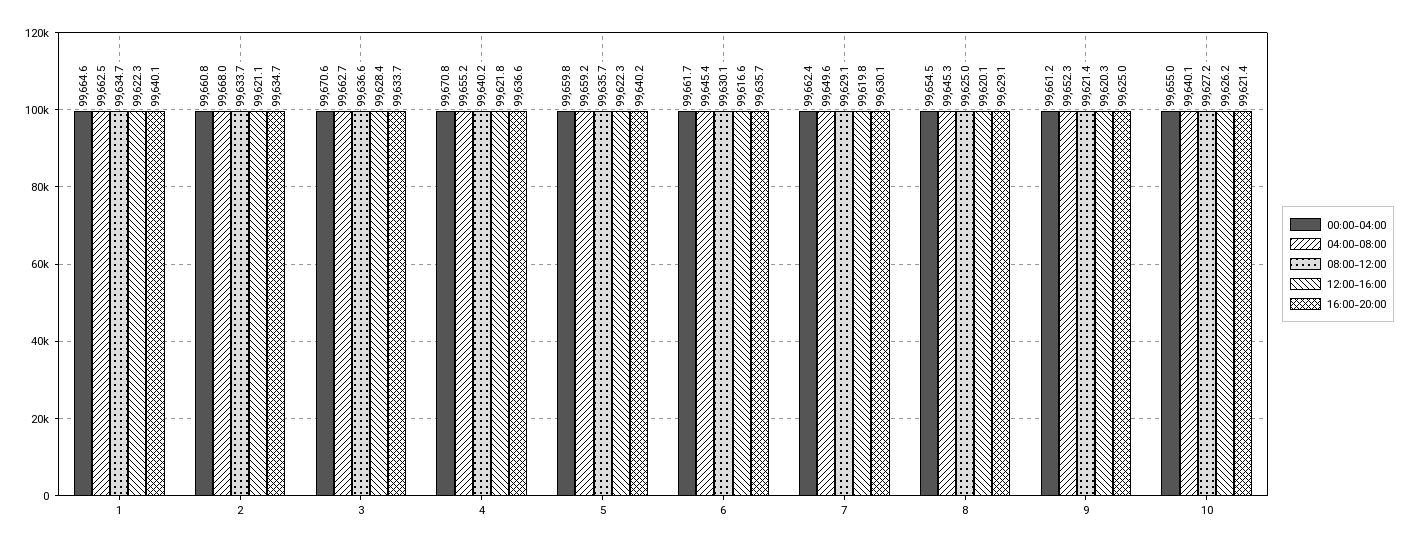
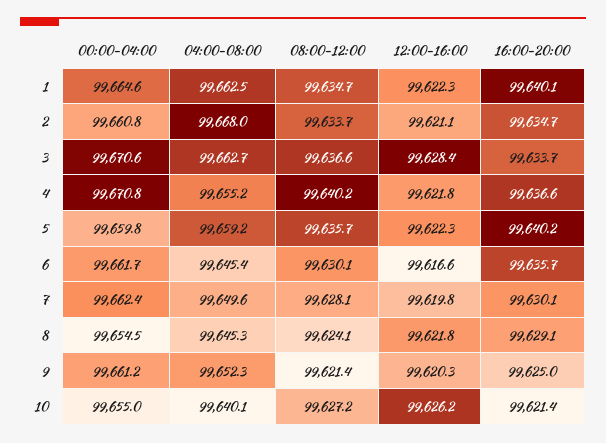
  {
    "00:00-04:00": {
      "1": 99664.6,
      "2": 99660.8,
      "3": 99670.6,
      "4": 99670.8,
      "5": 99659.8,
      "6": 99661.7,
      "7": 99662.4,
      "8": 99654.5,
      "9": 99661.2,
      "10": 99655
    },
    "04:00-08:00": {
      "1": 99662.5,
      "2": 99668,
      "3": 99662.7,
      "4": 99655.2,
      "5": 99659.2,
      "6": 99645.4,
      "7": 99649.6,
      "8": 99645.3,
      "9": 99652.3,
      "10": 99640.1
    },
    "08:00-12:00": {
      "1": 99634.7,
      "2": 99633.7,
      "3": 99636.6,
      "4": 99640.2,
      "5": 99635.7,
      "6": 99630.1,
-     "7": 99629.1,
+     "7": 99628.1,
-     "8": 99625,
+     "8": 99624.1,
      "9": 99621.4,
      "10": 99627.2
    },
    "12:00-16:00": {
      "1": 99622.3,
      "2": 99621.1,
      "3": 99628.4,
      "4": 99621.8,
      "5": 99622.3,
      "6": 99616.6,
      "7": 99619.8,
-     "8": 99620.1,
+     "8": 99621.8,
      "9": 99620.3,
      "10": 99626.2
    },
    "16:00-20:00": {
      "1": 99640.1,
      "2": 99634.7,
      "3": 99633.7,
      "4": 99636.6,
      "5": 99640.2,
      "6": 99635.7,
      "7": 99630.1,
      "8": 99629.1,
      "9": 99625,
      "10": 99621.4
    }
  }

